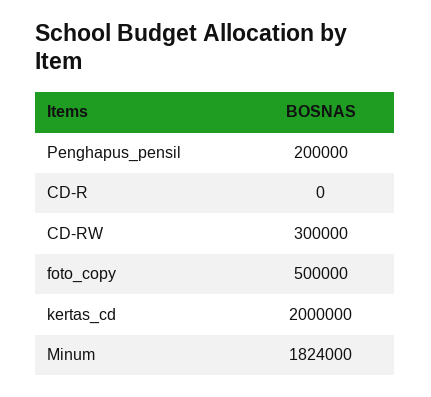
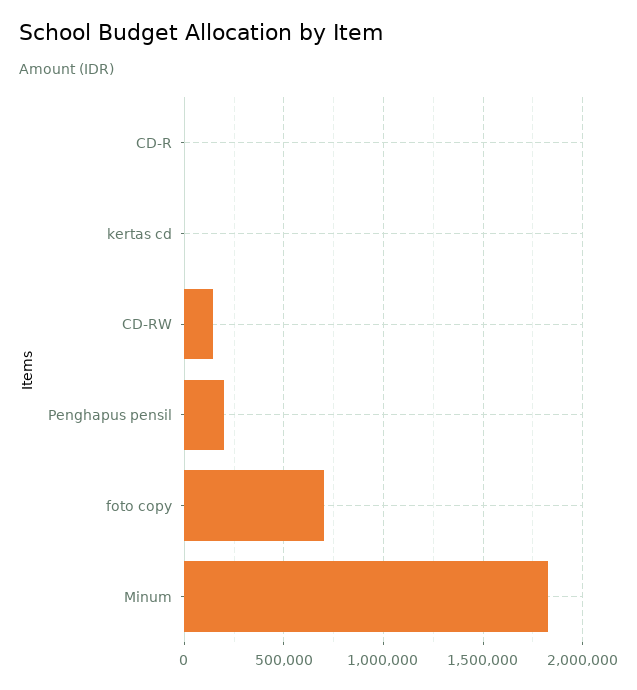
  {
    "Penghapus_pensil": 200000,
    "CD-R": 0,
-   "CD-RW": 300000,
+   "CD-RW": 150000,
-   "foto_copy": 500000,
+   "foto_copy": 700000,
-   "kertas_cd": 2000000,
+   "kertas_cd": 0,
    "Minum": 1824000
  }

